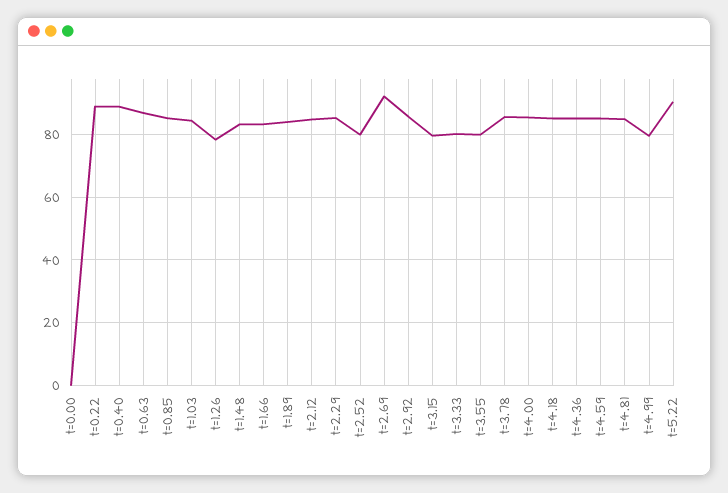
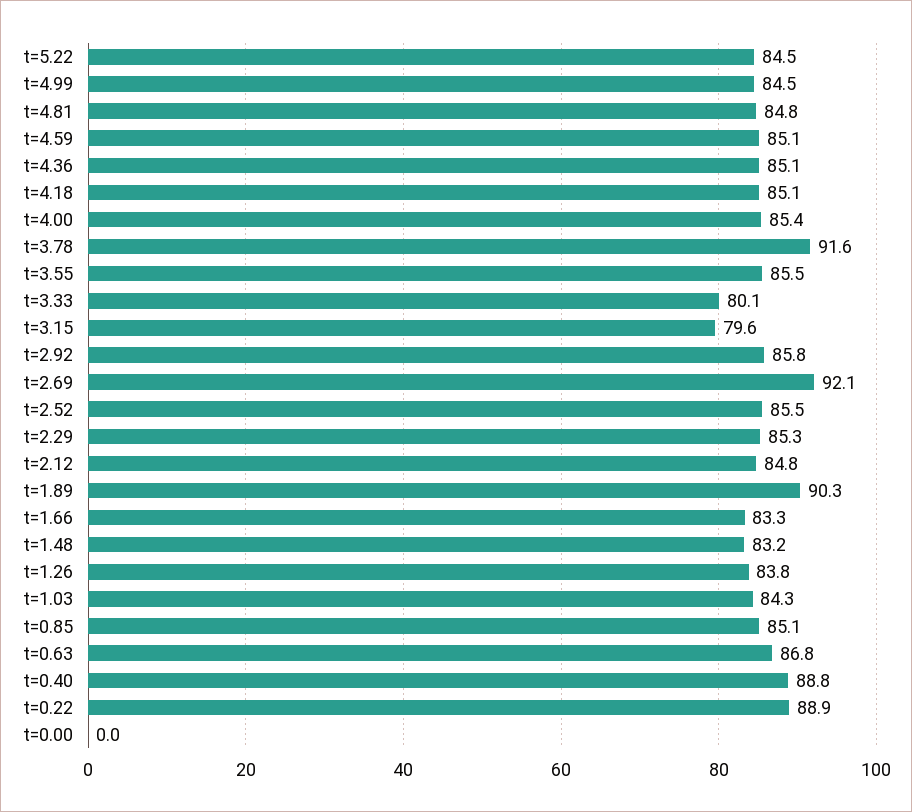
  {
    "t=0.00": 0,
    "t=0.22": 88.9,
    "t=0.40": 88.8,
    "t=0.63": 86.8,
    "t=0.85": 85.1,
    "t=1.03": 84.3,
-   "t=1.26": 78,
+   "t=1.26": 83.8,
    "t=1.48": 83.2,
    "t=1.66": 83.3,
-   "t=1.89": 84,
+   "t=1.89": 90.3,
    "t=2.12": 84.8,
    "t=2.29": 85.3,
-   "t=2.52": 80,
+   "t=2.52": 85.5,
    "t=2.69": 92.1,
    "t=2.92": 85.8,
    "t=3.15": 79.6,
    "t=3.33": 80.1,
-   "t=3.55": 80,
+   "t=3.55": 85.5,
-   "t=3.78": 86,
+   "t=3.78": 91.6,
    "t=4.00": 85.4,
    "t=4.18": 85.1,
    "t=4.36": 85.1,
    "t=4.59": 85.1,
    "t=4.81": 84.8,
-   "t=4.99": 80,
+   "t=4.99": 84.5,
-   "t=5.22": 90
+   "t=5.22": 84.5
  }

